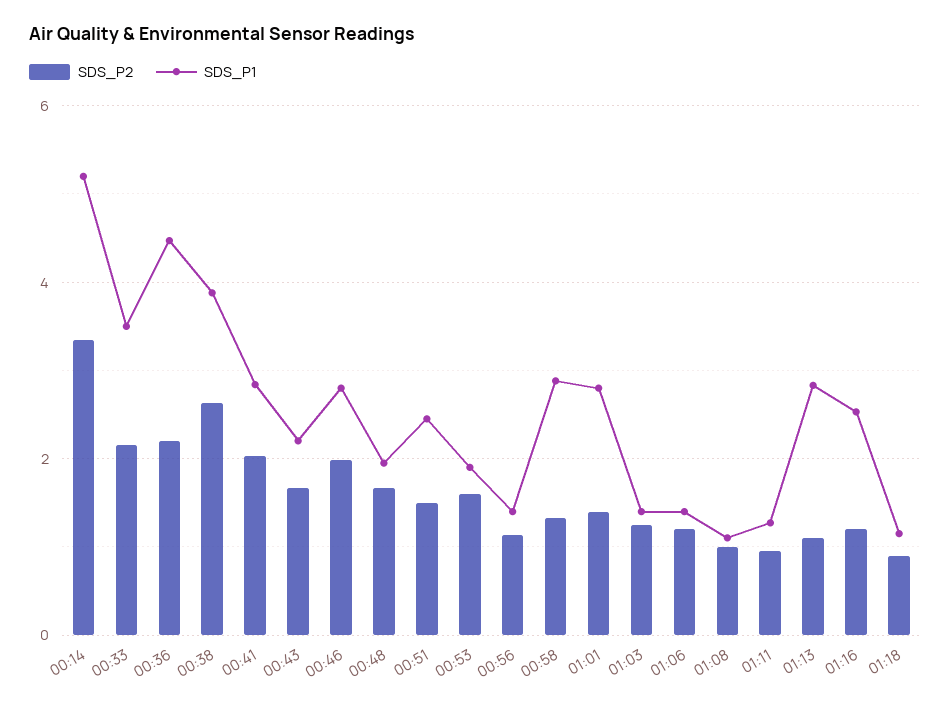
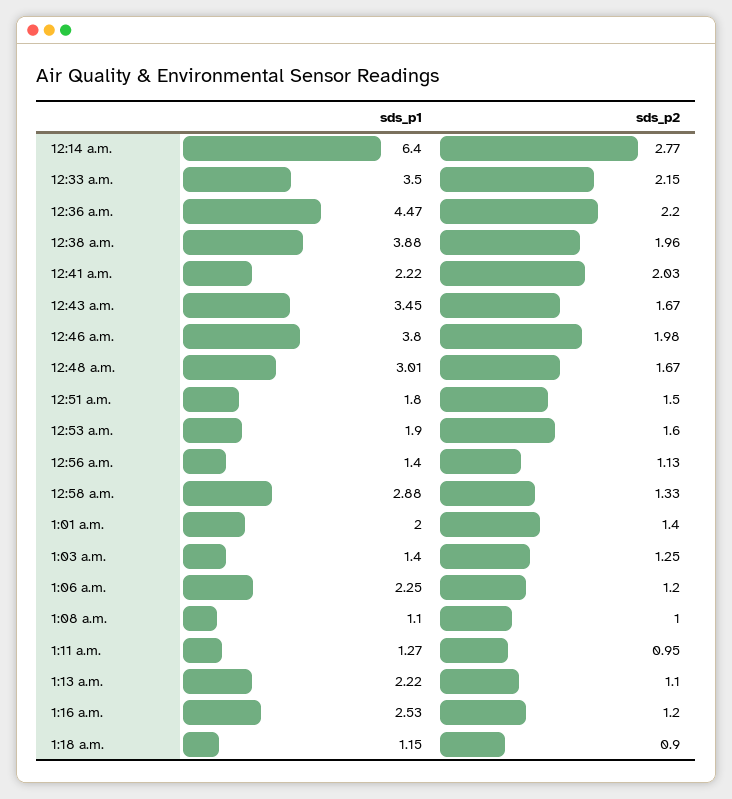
  {
    "SDS_P2": {
-     "00:14": 3.4,
+     "00:14": 2.77,
      "00:33": 2.15,
      "00:36": 2.2,
-     "00:38": 2.6,
+     "00:38": 1.96,
      "00:41": 2.03,
      "00:43": 1.67,
      "00:46": 1.98,
      "00:48": 1.67,
      "00:51": 1.5,
      "00:53": 1.6,
      "00:56": 1.13,
      "00:58": 1.33,
      "01:01": 1.4,
      "01:03": 1.25,
      "01:06": 1.2,
      "01:08": 1,
      "01:11": 0.95,
      "01:13": 1.1,
      "01:16": 1.2,
      "01:18": 0.9
    },
    "SDS_P1": {
-     "00:14": 5.2,
+     "00:14": 6.4,
      "00:33": 3.5,
      "00:36": 4.47,
      "00:38": 3.88,
-     "00:41": 2.8,
+     "00:41": 2.22,
-     "00:43": 2.2,
+     "00:43": 3.45,
-     "00:46": 2.8,
+     "00:46": 3.8,
-     "00:48": 2,
+     "00:48": 3.01,
-     "00:51": 2.4,
+     "00:51": 1.8,
      "00:53": 1.9,
      "00:56": 1.4,
      "00:58": 2.88,
-     "01:01": 2.8,
+     "01:01": 2,
      "01:03": 1.4,
-     "01:06": 1.4,
+     "01:06": 2.25,
      "01:08": 1.1,
      "01:11": 1.27,
-     "01:13": 2.8,
+     "01:13": 2.22,
      "01:16": 2.53,
      "01:18": 1.15
    }
  }

